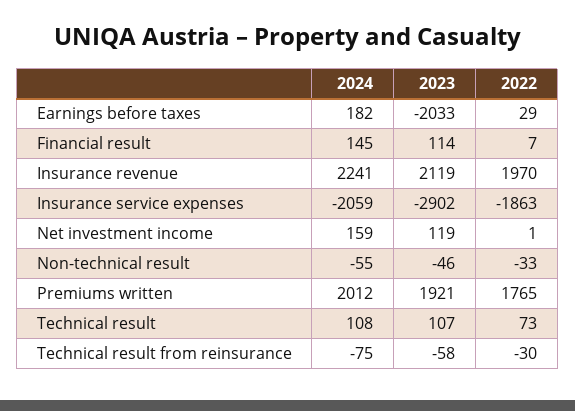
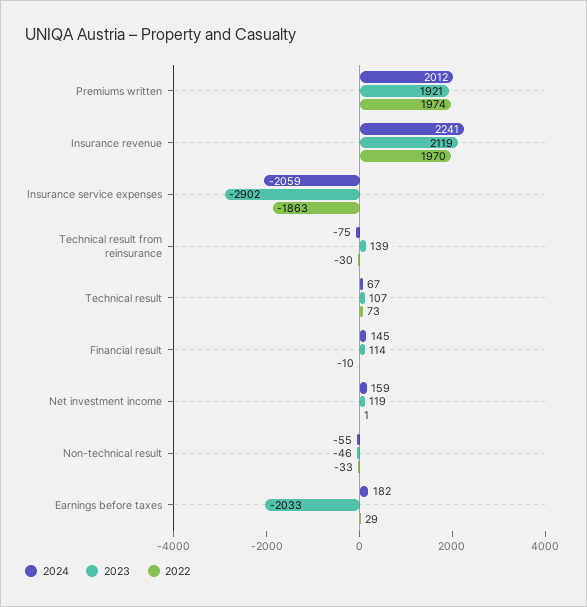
  {
    "2024": {
      "Earnings before taxes": 182,
      "Financial result": 145,
      "Insurance revenue": 2241,
      "Insurance service expenses": -2059,
      "Net investment income": 159,
      "Non-technical result": -55,
      "Premiums written": 2012,
-     "Technical result": 108,
+     "Technical result": 67,
      "Technical result from reinsurance": -75
    },
    "2023": {
      "Earnings before taxes": -2033,
      "Financial result": 114,
      "Insurance revenue": 2119,
      "Insurance service expenses": -2902,
      "Net investment income": 119,
      "Non-technical result": -46,
      "Premiums written": 1921,
      "Technical result": 107,
-     "Technical result from reinsurance": -58
+     "Technical result from reinsurance": 139
    },
    "2022": {
      "Earnings before taxes": 29,
-     "Financial result": 7,
+     "Financial result": -10,
      "Insurance revenue": 1970,
      "Insurance service expenses": -1863,
      "Net investment income": 1,
      "Non-technical result": -33,
-     "Premiums written": 1765,
+     "Premiums written": 1974,
      "Technical result": 73,
      "Technical result from reinsurance": -30
    }
  }

